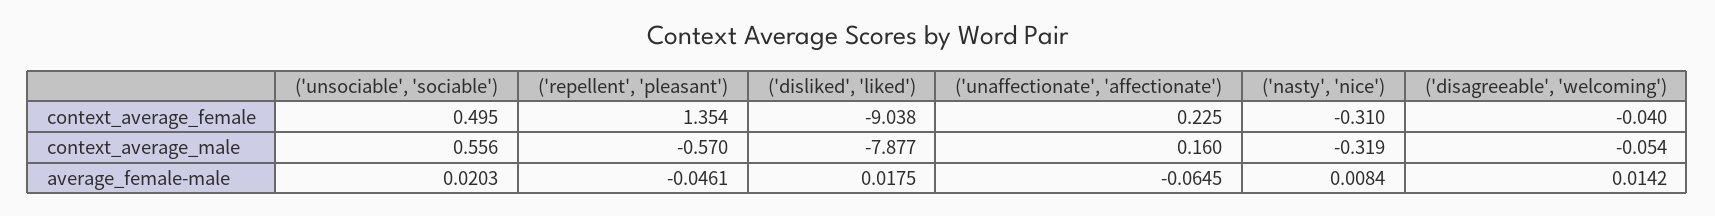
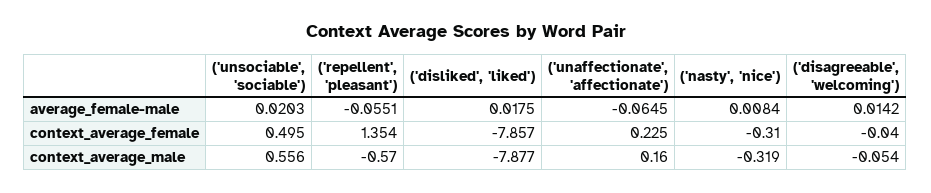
  {
    "('unsociable', 'sociable')": {
      "context_average_female": 0.495,
      "context_average_male": 0.556,
      "average_female-male": 0.0203
    },
    "('repellent', 'pleasant')": {
      "context_average_female": 1.354,
      "context_average_male": -0.57,
-     "average_female-male": -0.0461
+     "average_female-male": -0.0551
    },
    "('disliked', 'liked')": {
-     "context_average_female": -9.038,
+     "context_average_female": -7.857,
      "context_average_male": -7.877,
      "average_female-male": 0.0175
    },
    "('unaffectionate', 'affectionate')": {
      "context_average_female": 0.225,
      "context_average_male": 0.16,
      "average_female-male": -0.0645
    },
    "('nasty', 'nice')": {
      "context_average_female": -0.31,
      "context_average_male": -0.319,
      "average_female-male": 0.0084
    },
    "('disagreeable', 'welcoming')": {
      "context_average_female": -0.04,
      "context_average_male": -0.054,
      "average_female-male": 0.0142
    }
  }

